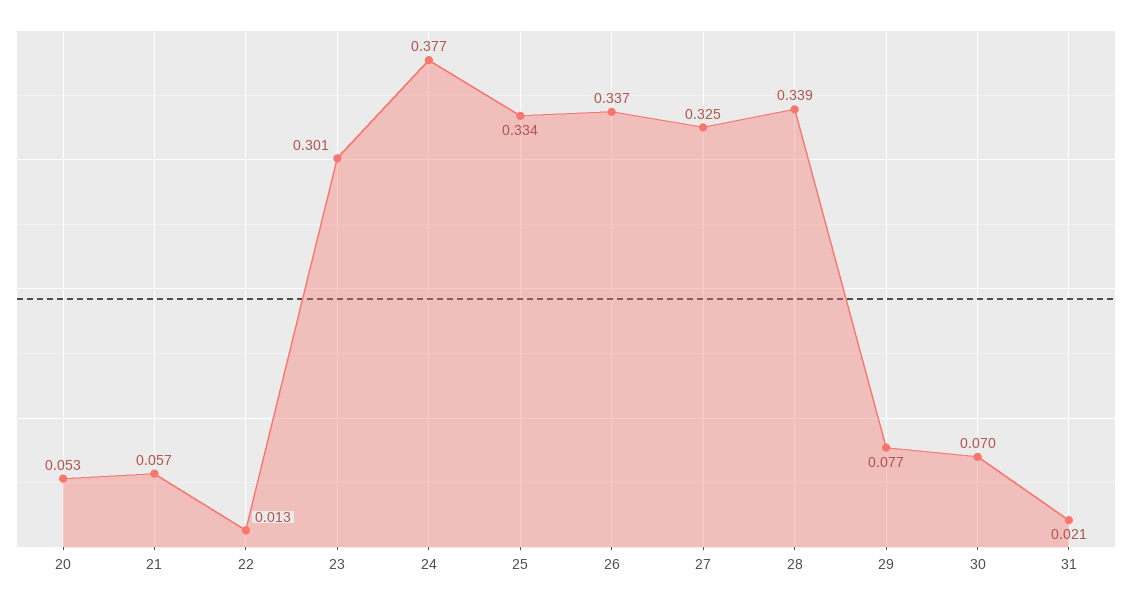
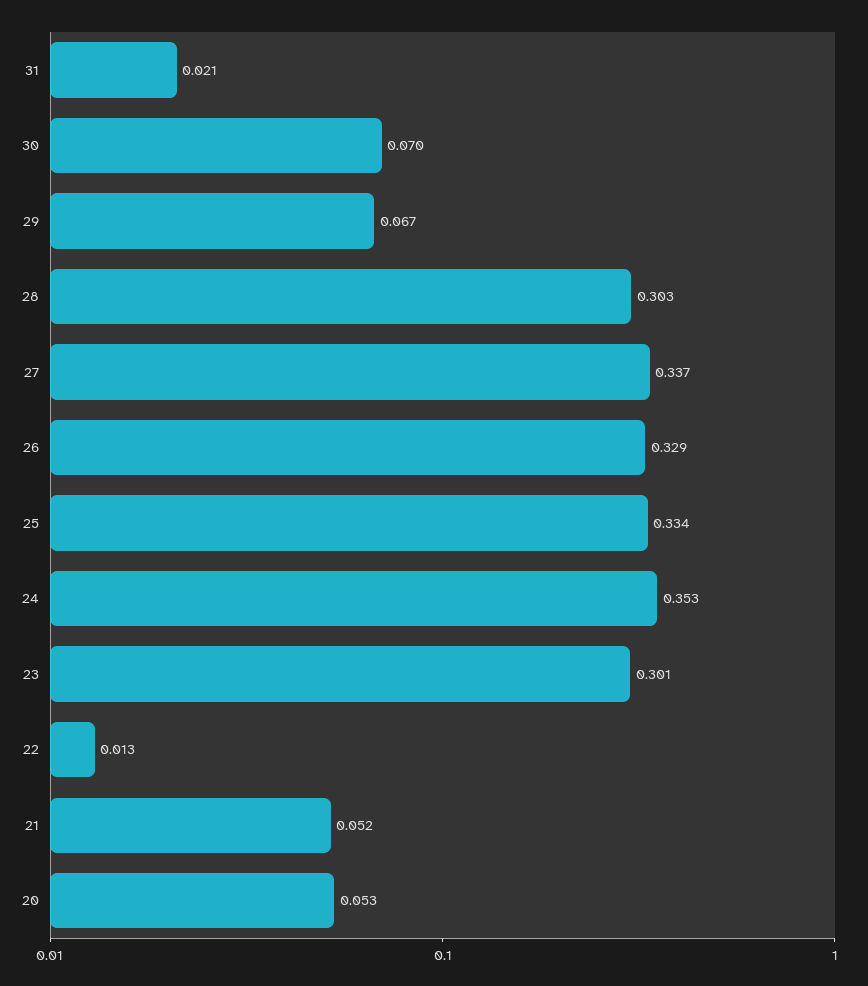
  {
    "20": 0.053,
-   "21": 0.057,
+   "21": 0.052,
    "22": 0.013,
    "23": 0.301,
-   "24": 0.377,
+   "24": 0.353,
    "25": 0.334,
-   "26": 0.337,
+   "26": 0.329,
-   "27": 0.325,
+   "27": 0.337,
-   "28": 0.339,
+   "28": 0.303,
-   "29": 0.077,
+   "29": 0.067,
    "30": 0.07,
    "31": 0.021
  }

